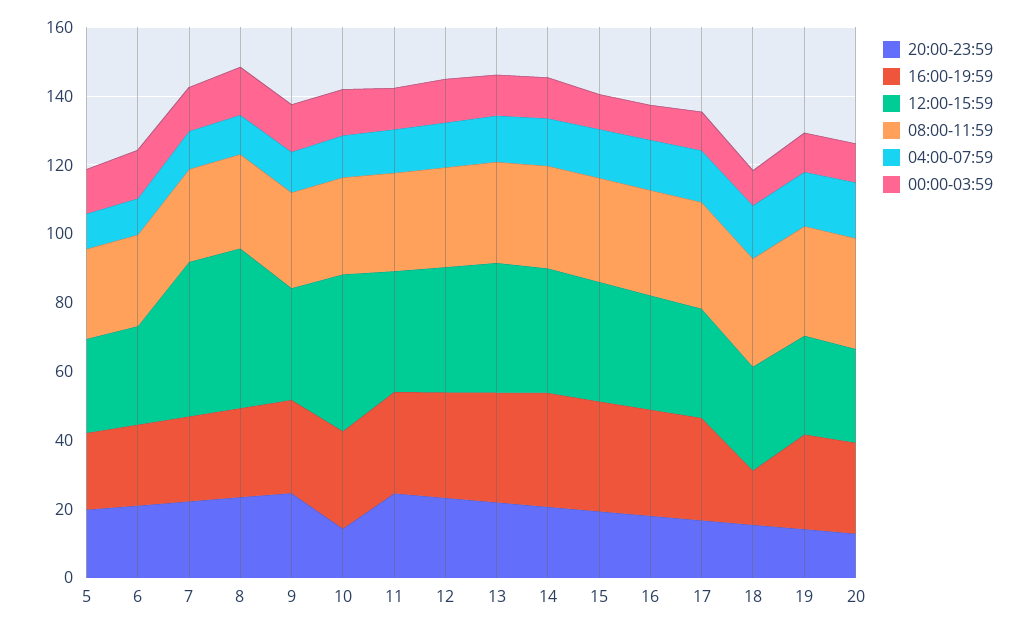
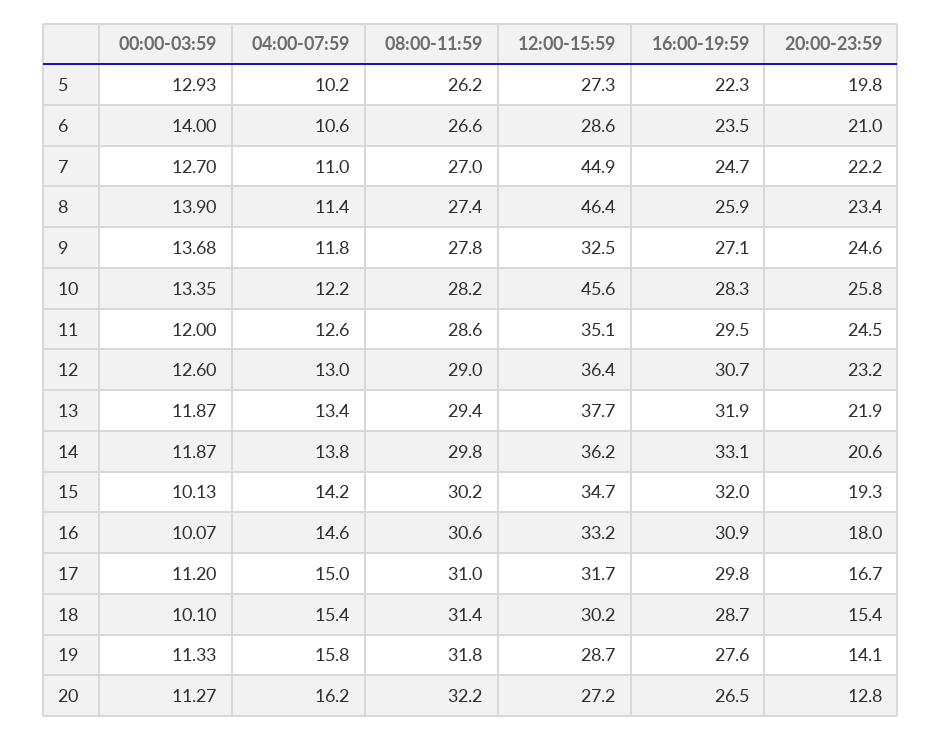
  {
    "20:00-23:59": {
      "5": 19.8,
      "6": 21,
      "7": 22.2,
      "8": 23.4,
      "9": 24.6,
-     "10": 15,
+     "10": 25.8,
      "11": 24.5,
      "12": 23.2,
      "13": 21.9,
      "14": 20.6,
      "15": 19.3,
      "16": 18,
      "17": 16.7,
      "18": 15.4,
      "19": 14.1,
      "20": 12.8
    },
    "16:00-19:59": {
      "5": 22.3,
      "6": 23.5,
      "7": 24.7,
      "8": 25.9,
      "9": 27.1,
      "10": 28.3,
      "11": 29.5,
      "12": 30.7,
      "13": 31.9,
      "14": 33.1,
      "15": 32,
      "16": 30.9,
      "17": 29.8,
-     "18": 15,
+     "18": 28.7,
      "19": 27.6,
      "20": 26.5
    },
    "12:00-15:59": {
      "5": 27.3,
      "6": 28.6,
      "7": 44.9,
      "8": 46.4,
      "9": 32.5,
      "10": 45.6,
      "11": 35.1,
      "12": 36.4,
      "13": 37.7,
      "14": 36.2,
      "15": 34.7,
      "16": 33.2,
      "17": 31.7,
      "18": 30.2,
      "19": 28.7,
      "20": 27.2
    },
    "08:00-11:59": {
      "5": 26.2,
      "6": 26.6,
      "7": 27,
      "8": 27.4,
      "9": 27.8,
      "10": 28.2,
      "11": 28.6,
      "12": 29,
      "13": 29.4,
      "14": 29.8,
      "15": 30.2,
      "16": 30.6,
      "17": 31,
      "18": 31.4,
      "19": 31.8,
      "20": 32.2
    },
    "04:00-07:59": {
      "5": 10.2,
      "6": 10.6,
      "7": 11,
      "8": 11.4,
      "9": 11.8,
      "10": 12.2,
      "11": 12.6,
      "12": 13,
      "13": 13.4,
      "14": 13.8,
      "15": 14.2,
      "16": 14.6,
      "17": 15,
      "18": 15.4,
      "19": 15.8,
      "20": 16.2
    },
    "00:00-03:59": {
      "5": 12.93,
      "6": 14,
      "7": 12.7,
      "8": 13.9,
      "9": 13.68,
      "10": 13.35,
      "11": 12,
      "12": 12.6,
      "13": 11.87,
      "14": 11.87,
      "15": 10.13,
      "16": 10.07,
      "17": 11.2,
      "18": 10.1,
      "19": 11.33,
      "20": 11.27
    }
  }

